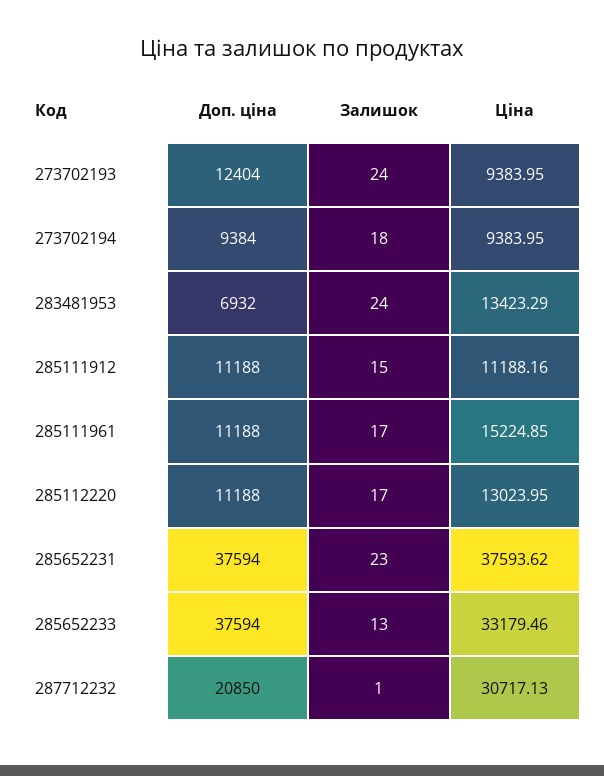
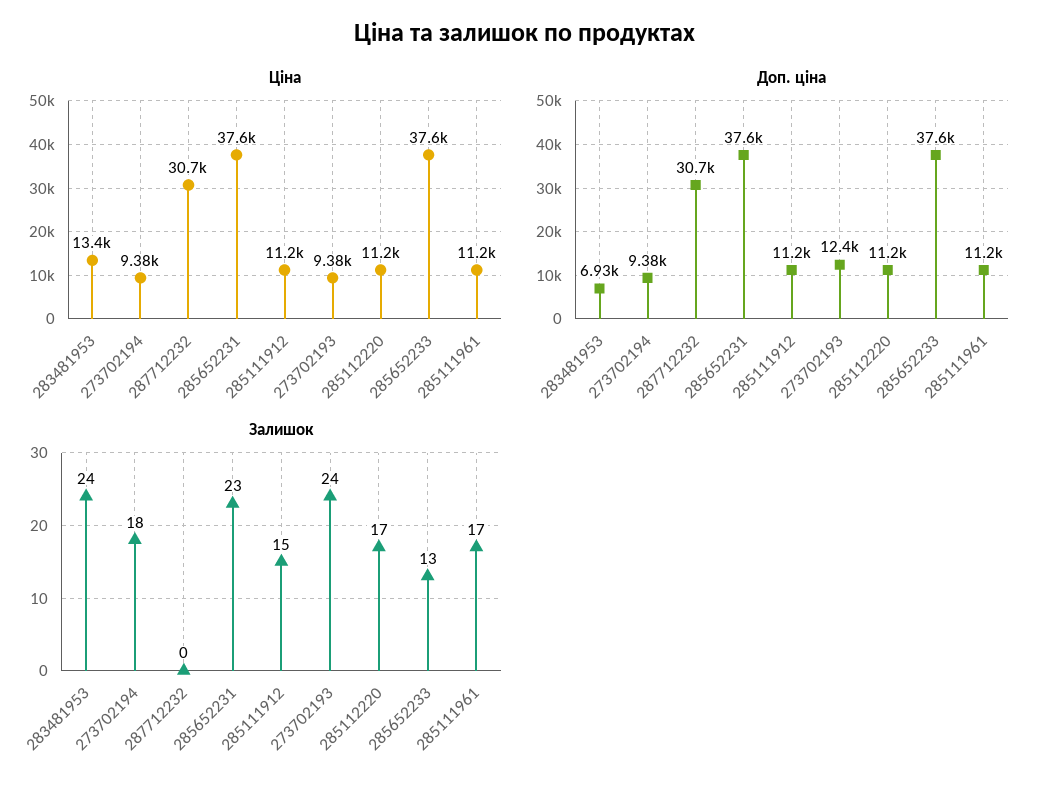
  {
    "Доп. ціна": {
      "273702193": 12404,
      "273702194": 9384,
      "283481953": 6932,
      "285111912": 11188,
      "285111961": 11188,
      "285112220": 11188,
      "285652231": 37594,
      "285652233": 37594,
-     "287712232": 20850
+     "287712232": 30700
    },
    "Залишок": {
      "273702193": 24,
      "273702194": 18,
      "283481953": 24,
      "285111912": 15,
      "285111961": 17,
      "285112220": 17,
      "285652231": 23,
      "285652233": 13,
-     "287712232": 1
+     "287712232": 0
    },
    "Ціна": {
      "273702193": 9383.95,
      "273702194": 9383.95,
      "283481953": 13423.29,
      "285111912": 11188.16,
-     "285111961": 15224.85,
+     "285111961": 11200,
-     "285112220": 13023.95,
+     "285112220": 11200,
      "285652231": 37593.62,
-     "285652233": 33179.46,
+     "285652233": 37600,
      "287712232": 30717.13
    }
  }

